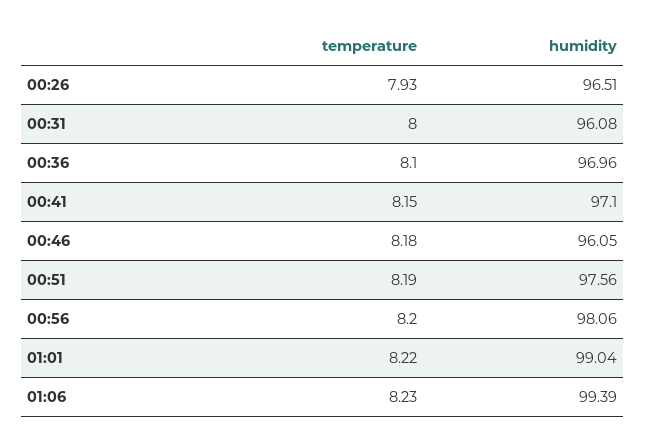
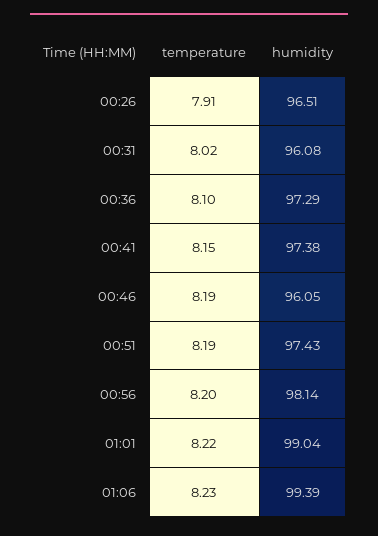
  {
    "temperature": {
-     "00:26": 7.93,
+     "00:26": 7.91,
-     "00:31": 8,
+     "00:31": 8.02,
      "00:36": 8.1,
      "00:41": 8.15,
-     "00:46": 8.18,
+     "00:46": 8.19,
      "00:51": 8.19,
      "00:56": 8.2,
      "01:01": 8.22,
      "01:06": 8.23
    },
    "humidity": {
      "00:26": 96.51,
      "00:31": 96.08,
-     "00:36": 96.96,
+     "00:36": 97.29,
-     "00:41": 97.1,
+     "00:41": 97.38,
      "00:46": 96.05,
-     "00:51": 97.56,
+     "00:51": 97.43,
-     "00:56": 98.06,
+     "00:56": 98.14,
      "01:01": 99.04,
      "01:06": 99.39
    }
  }

